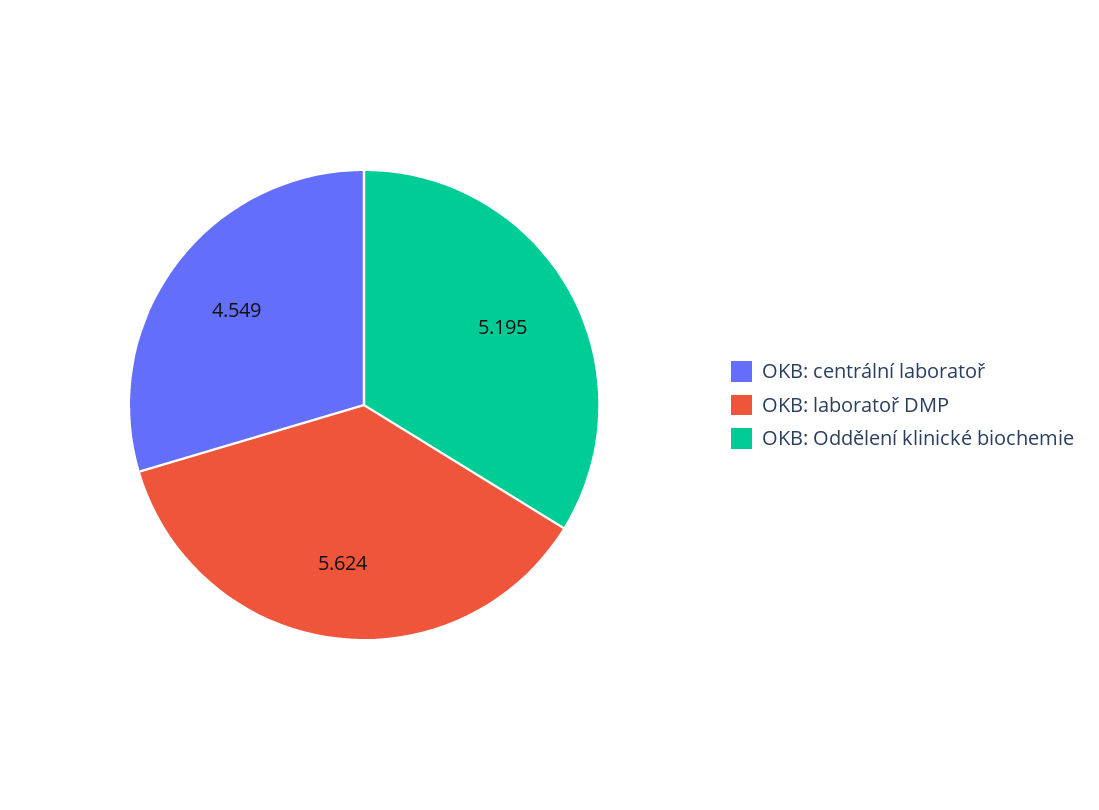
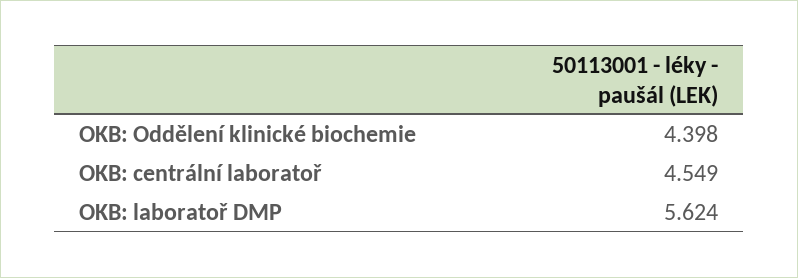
  {
    "OKB: centrální laboratoř": 4.549,
    "OKB: laboratoř DMP": 5.624,
-   "OKB: Oddělení klinické biochemie": 5.195
+   "OKB: Oddělení klinické biochemie": 4.398
  }

